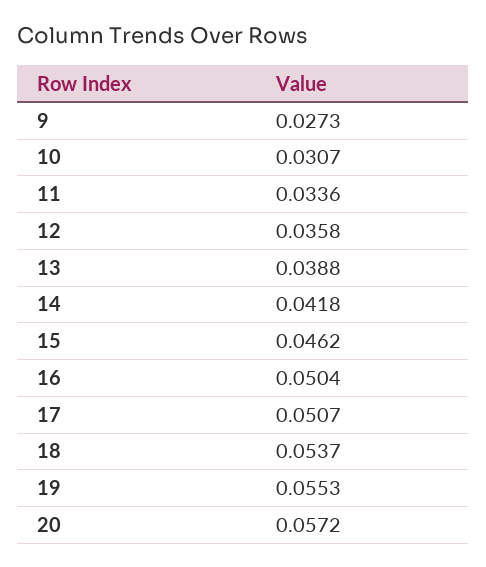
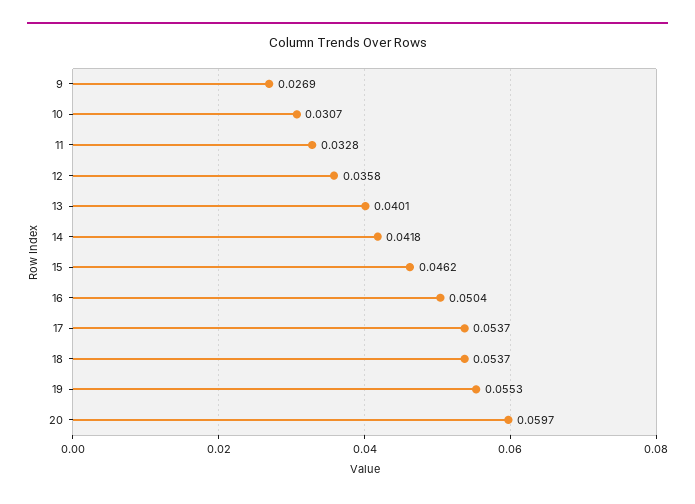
  {
-   "9": 0.0273,
+   "9": 0.0269,
    "10": 0.0307,
-   "11": 0.0336,
+   "11": 0.0328,
    "12": 0.0358,
-   "13": 0.0388,
+   "13": 0.0401,
    "14": 0.0418,
    "15": 0.0462,
    "16": 0.0504,
-   "17": 0.0507,
+   "17": 0.0537,
    "18": 0.0537,
    "19": 0.0553,
-   "20": 0.0572
+   "20": 0.0597
  }

